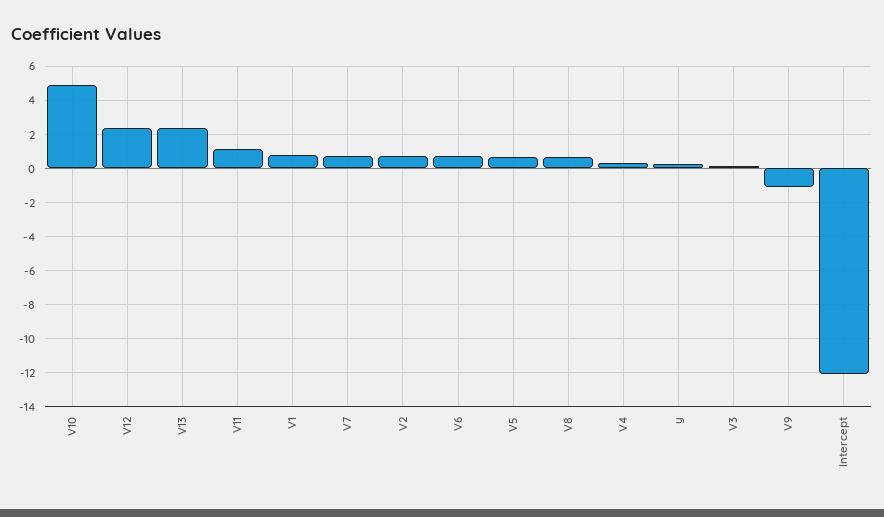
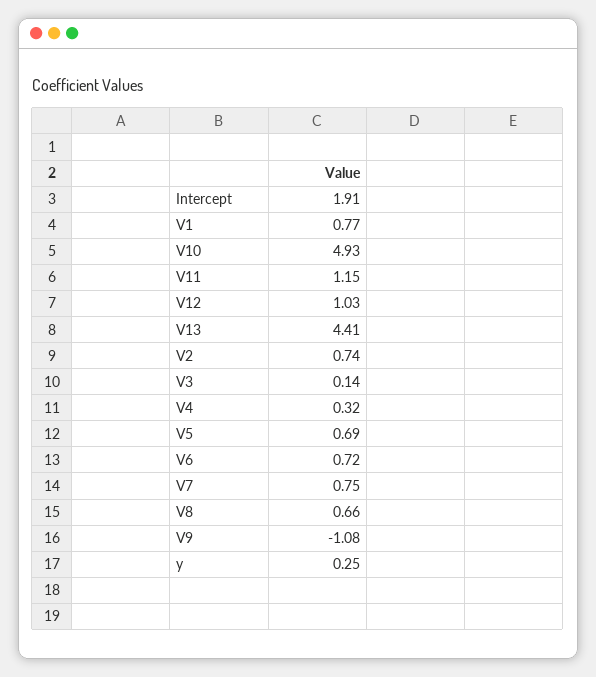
  {
    "V10": 4.93,
-   "V12": 2.5,
+   "V12": 1.03,
-   "V13": 2.5,
+   "V13": 4.41,
    "V11": 1.15,
    "V1": 0.77,
    "V7": 0.75,
    "V2": 0.74,
    "V6": 0.72,
    "V5": 0.69,
    "V8": 0.66,
    "V4": 0.32,
    "y": 0.25,
    "V3": 0.14,
    "V9": -1.08,
-   "Intercept": -12
+   "Intercept": 1.91
  }

